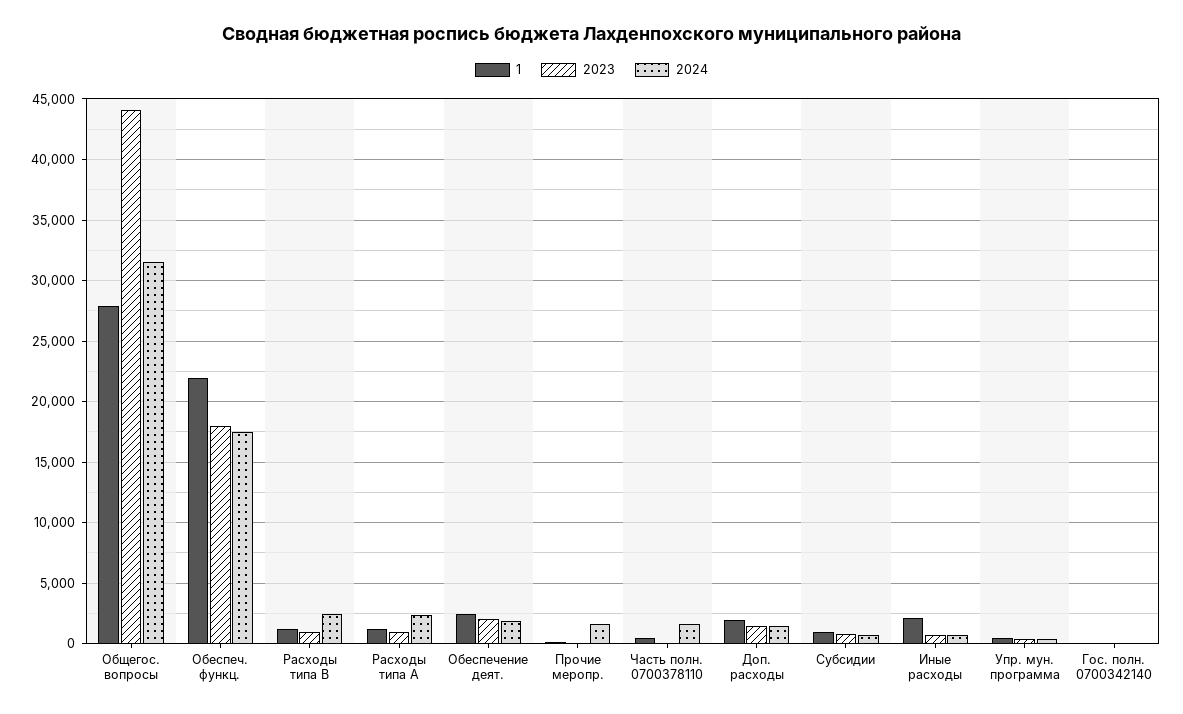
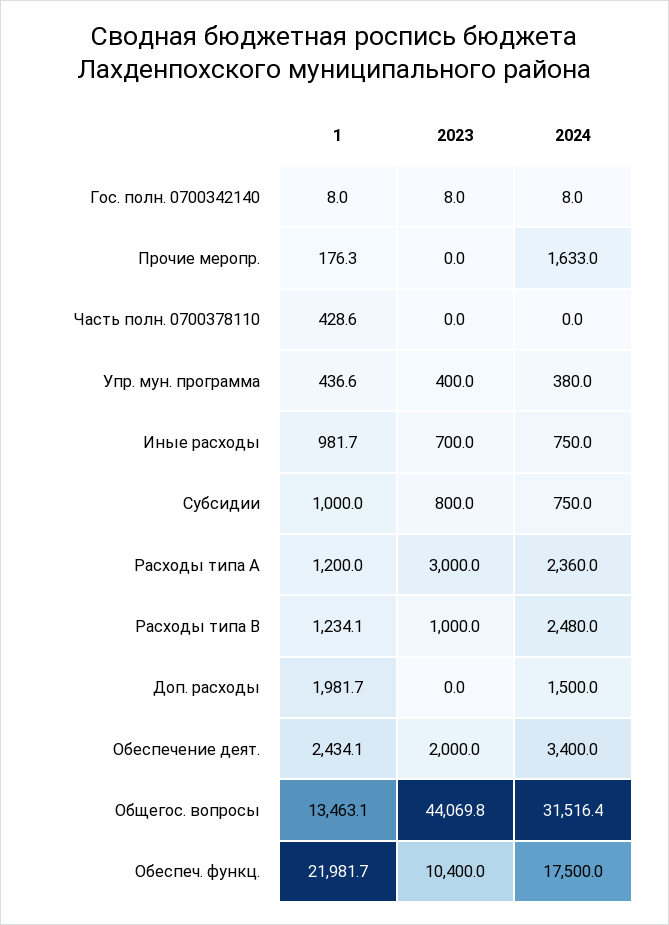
  {
    "1": {
-     "Общегос. вопросы": 28000,
+     "Общегос. вопросы": 13463.1,
      "Обеспеч. функц.": 21981.7,
      "Расходы типа B": 1234.1,
      "Расходы типа A": 1200,
      "Обеспечение деят.": 2434.1,
      "Прочие меропр.": 176.3,
      "Часть полн. 0700378110": 428.6,
      "Доп. расходы": 1981.7,
      "Субсидии": 1000,
-     "Иные расходы": 2000,
+     "Иные расходы": 981.7,
      "Упр. мун. программа": 436.6,
      "Гос. полн. 0700342140": 8
    },
    "2023": {
      "Общегос. вопросы": 44069.8,
-     "Обеспеч. функц.": 18000,
+     "Обеспеч. функц.": 10400,
      "Расходы типа B": 1000,
-     "Расходы типа A": 1000,
+     "Расходы типа A": 3000,
      "Обеспечение деят.": 2000,
      "Прочие меропр.": 0,
      "Часть полн. 0700378110": 0,
-     "Доп. расходы": 1500,
+     "Доп. расходы": 0,
      "Субсидии": 800,
      "Иные расходы": 700,
      "Упр. мун. программа": 400,
      "Гос. полн. 0700342140": 8
    },
    "2024": {
      "Общегос. вопросы": 31516.4,
      "Обеспеч. функц.": 17500,
      "Расходы типа B": 2480,
      "Расходы типа A": 2360,
-     "Обеспечение деят.": 2000,
+     "Обеспечение деят.": 3400,
      "Прочие меропр.": 1633,
-     "Часть полн. 0700378110": 1500,
+     "Часть полн. 0700378110": 0,
      "Доп. расходы": 1500,
      "Субсидии": 750,
      "Иные расходы": 750,
      "Упр. мун. программа": 380,
      "Гос. полн. 0700342140": 8
    }
  }

